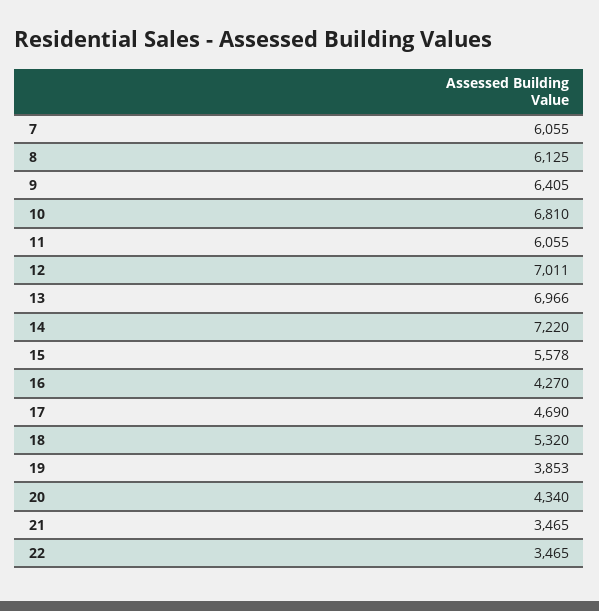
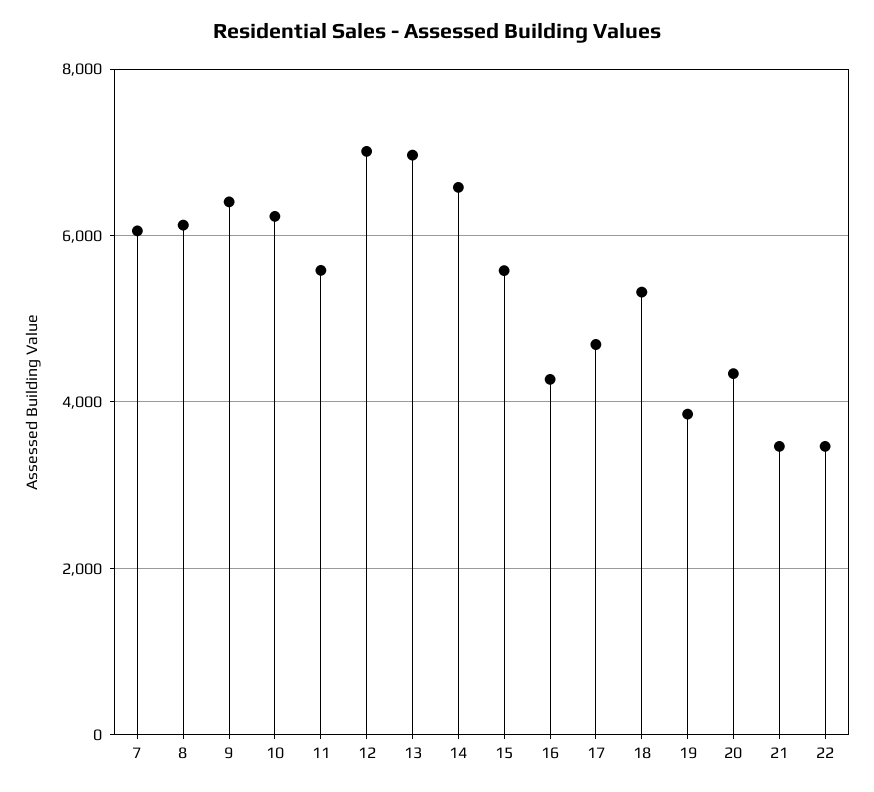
  {
    "7": 6055,
    "8": 6125,
    "9": 6405,
-   "10": 6810,
+   "10": 6200,
-   "11": 6055,
+   "11": 5600,
    "12": 7011,
    "13": 6966,
-   "14": 7220,
+   "14": 6600,
    "15": 5578,
    "16": 4270,
    "17": 4690,
    "18": 5320,
    "19": 3853,
    "20": 4340,
    "21": 3465,
    "22": 3465
  }

